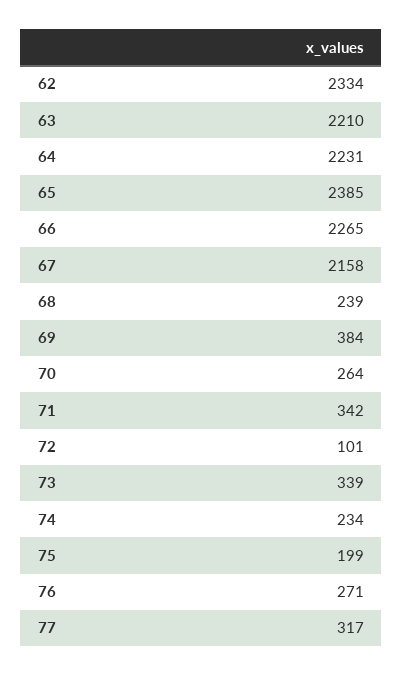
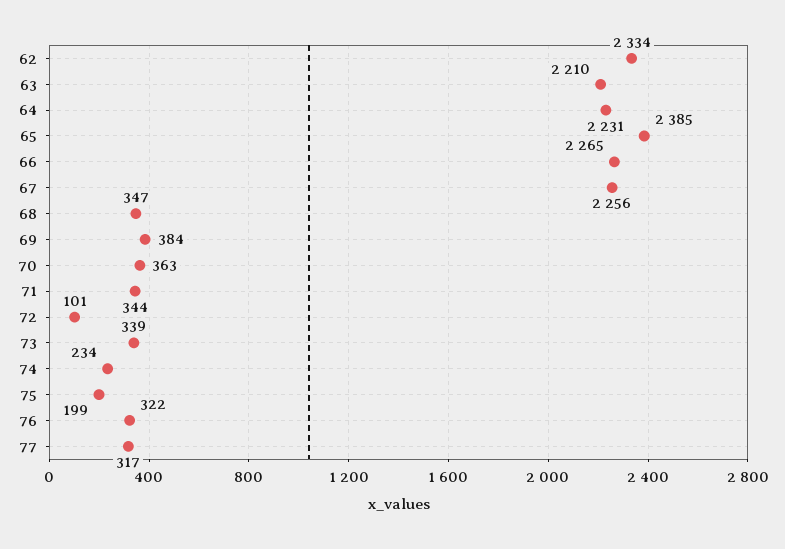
  {
    "62": 2334,
    "63": 2210,
    "64": 2231,
    "65": 2385,
    "66": 2265,
-   "67": 2158,
+   "67": 2256,
-   "68": 239,
+   "68": 347,
    "69": 384,
-   "70": 264,
+   "70": 363,
-   "71": 342,
+   "71": 344,
    "72": 101,
    "73": 339,
    "74": 234,
    "75": 199,
-   "76": 271,
+   "76": 322,
    "77": 317
  }

